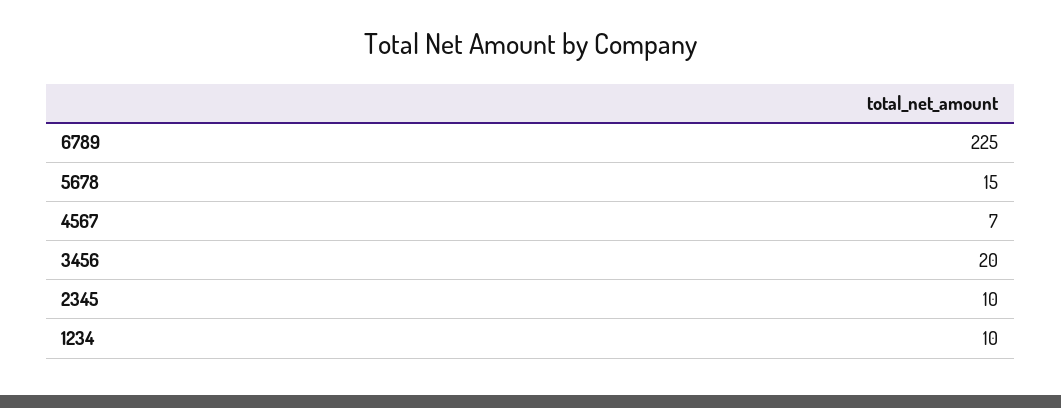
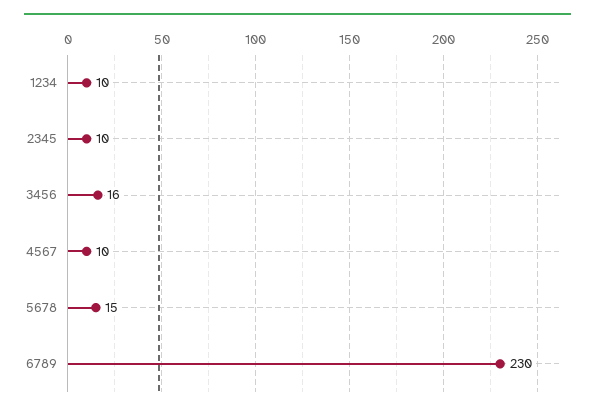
  {
-   "6789": 225,
+   "6789": 230,
    "5678": 15,
-   "4567": 7,
+   "4567": 10,
-   "3456": 20,
+   "3456": 16,
    "2345": 10,
    "1234": 10
  }

